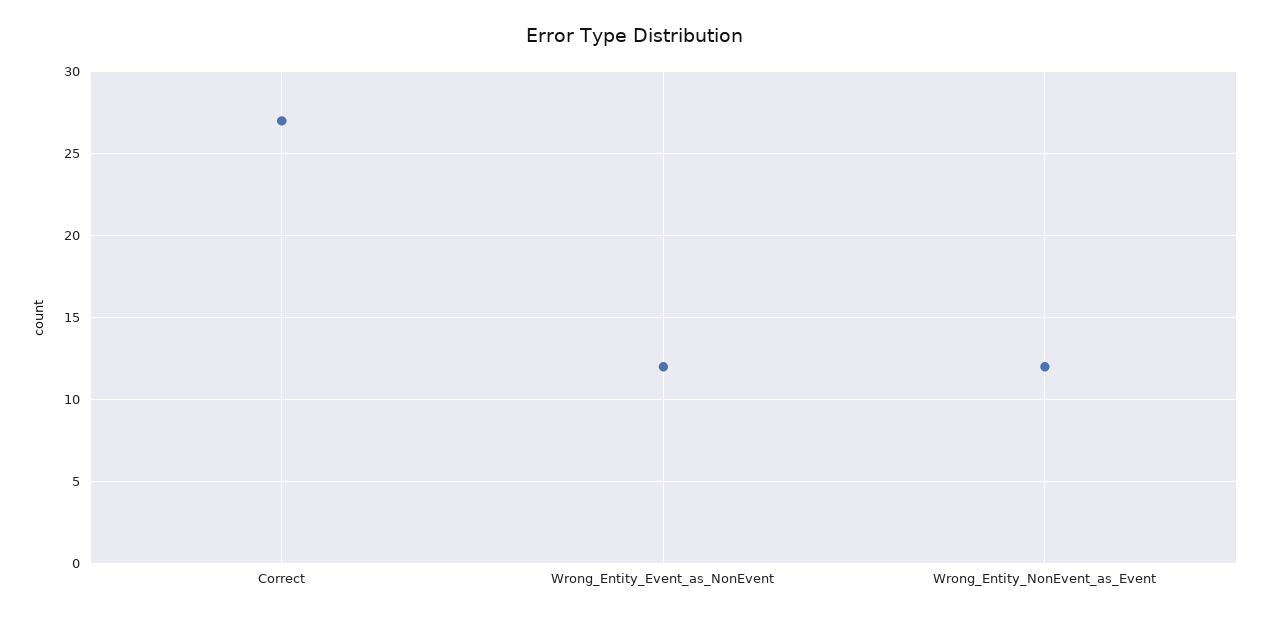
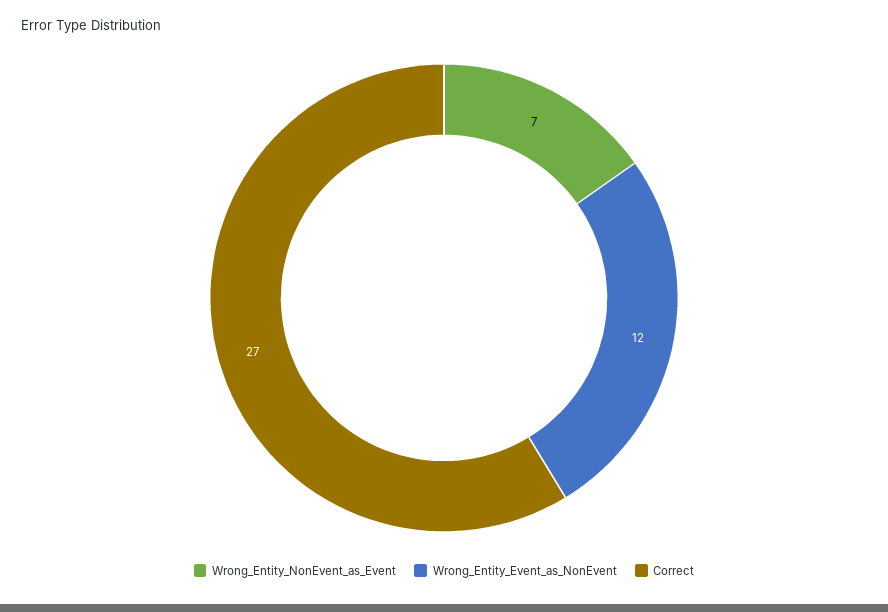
  {
    "Correct": 27,
    "Wrong_Entity_Event_as_NonEvent": 12,
-   "Wrong_Entity_NonEvent_as_Event": 12
+   "Wrong_Entity_NonEvent_as_Event": 7
  }

